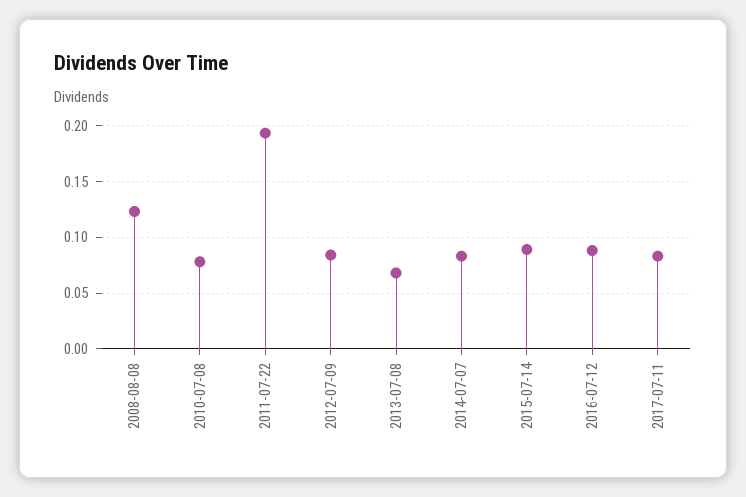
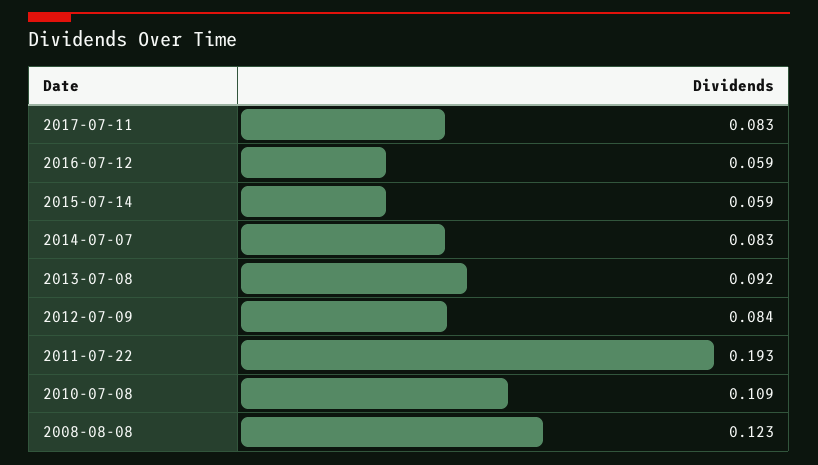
  {
    "2008-08-08": 0.123,
-   "2010-07-08": 0.08,
+   "2010-07-08": 0.109,
    "2011-07-22": 0.193,
    "2012-07-09": 0.084,
-   "2013-07-08": 0.07,
+   "2013-07-08": 0.092,
    "2014-07-07": 0.083,
-   "2015-07-14": 0.09,
+   "2015-07-14": 0.059,
-   "2016-07-12": 0.09,
+   "2016-07-12": 0.059,
    "2017-07-11": 0.083
  }

